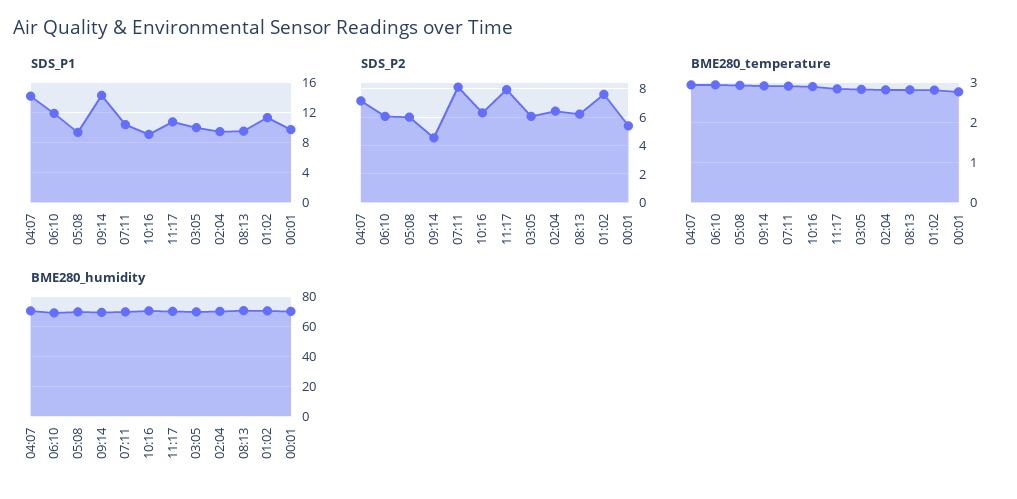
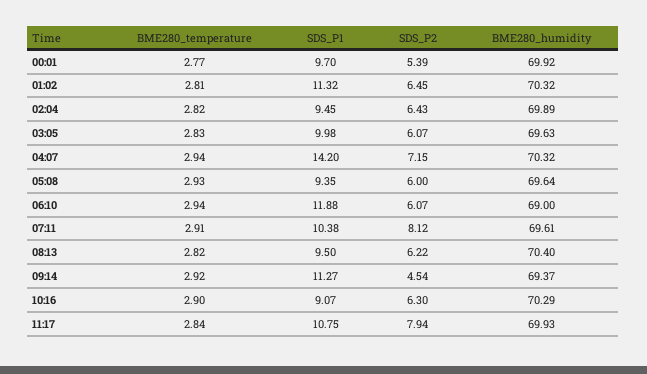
  {
    "SDS_P1": {
      "04:07": 14.2,
      "06:10": 11.88,
      "05:08": 9.35,
-     "09:14": 14,
+     "09:14": 11.27,
      "07:11": 10.38,
      "10:16": 9.07,
      "11:17": 10.75,
      "03:05": 9.98,
      "02:04": 9.45,
      "08:13": 9.5,
      "01:02": 11.32,
      "00:01": 9.7
    },
    "SDS_P2": {
      "04:07": 7.15,
      "06:10": 6.07,
      "05:08": 6,
      "09:14": 4.54,
      "07:11": 8.12,
      "10:16": 6.3,
      "11:17": 7.94,
      "03:05": 6.07,
      "02:04": 6.43,
      "08:13": 6.22,
-     "01:02": 7.5,
+     "01:02": 6.45,
      "00:01": 5.39
    },
    "BME280_temperature": {
      "04:07": 2.94,
      "06:10": 2.94,
      "05:08": 2.93,
      "09:14": 2.92,
      "07:11": 2.91,
      "10:16": 2.9,
      "11:17": 2.84,
      "03:05": 2.83,
      "02:04": 2.82,
      "08:13": 2.82,
      "01:02": 2.81,
      "00:01": 2.77
    },
    "BME280_humidity": {
      "04:07": 70.32,
      "06:10": 69,
      "05:08": 69.64,
      "09:14": 69.37,
      "07:11": 69.61,
      "10:16": 70.29,
      "11:17": 69.93,
      "03:05": 69.63,
      "02:04": 69.89,
      "08:13": 70.4,
      "01:02": 70.32,
      "00:01": 69.92
    }
  }

